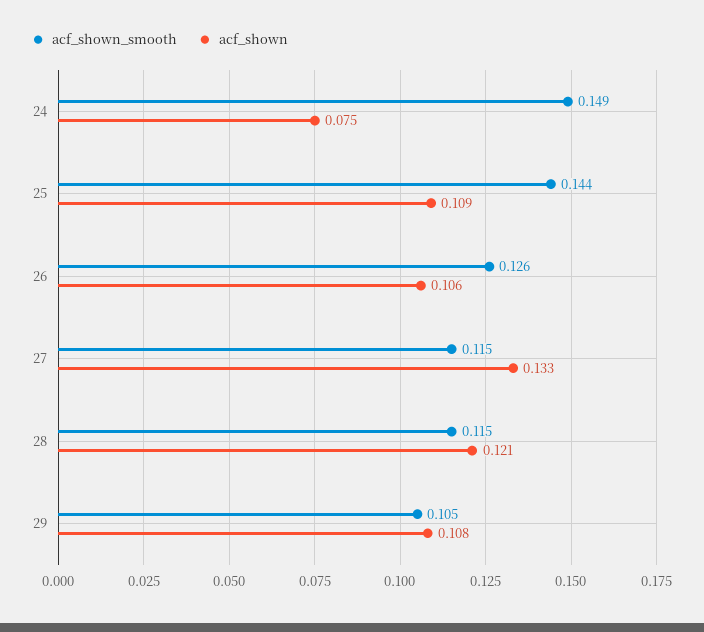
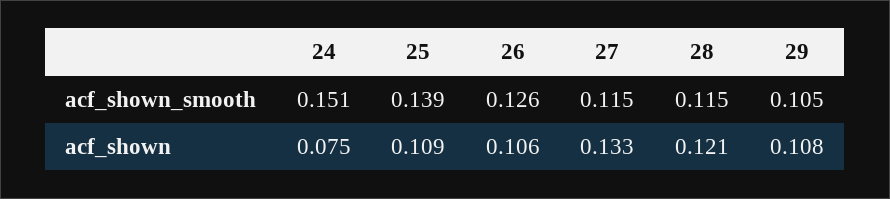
  {
    "acf_shown_smooth": {
-     "24": 0.149,
+     "24": 0.151,
-     "25": 0.144,
+     "25": 0.139,
      "26": 0.126,
      "27": 0.115,
      "28": 0.115,
      "29": 0.105
    },
    "acf_shown": {
      "24": 0.075,
      "25": 0.109,
      "26": 0.106,
      "27": 0.133,
      "28": 0.121,
      "29": 0.108
    }
  }

